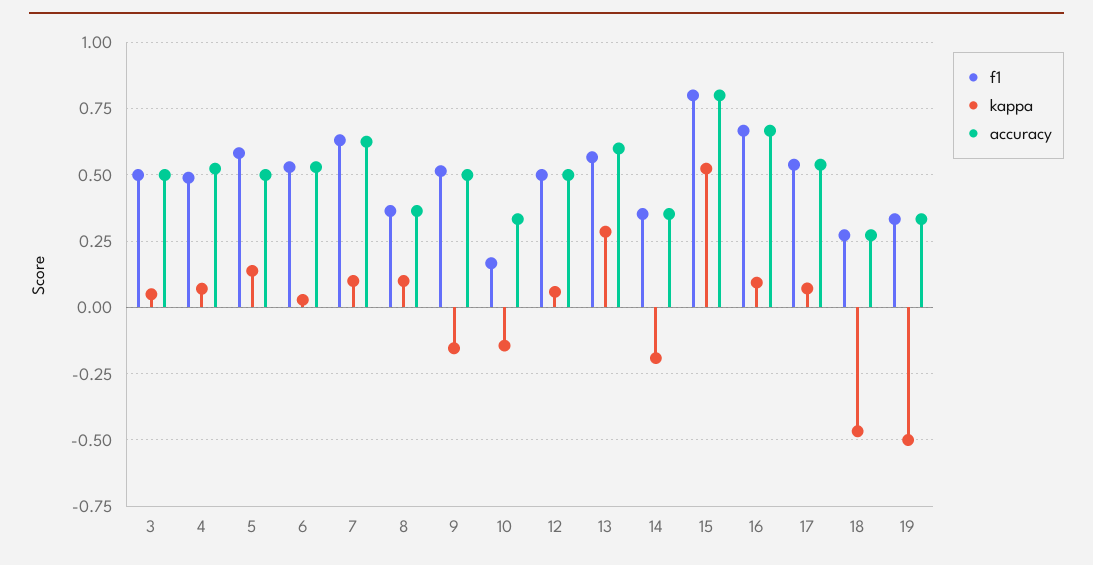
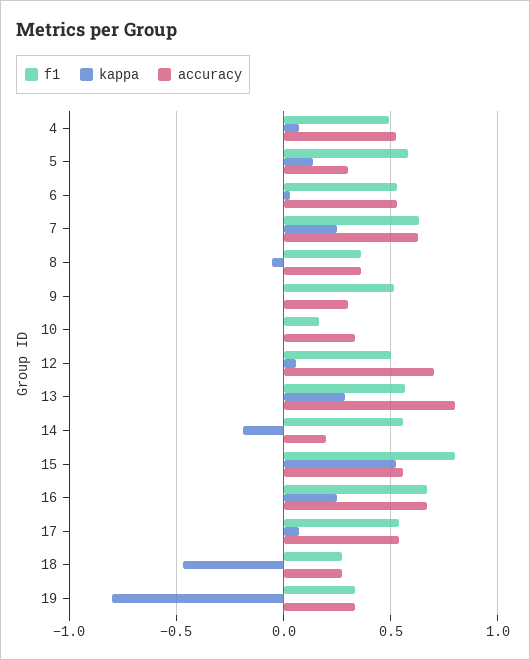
  {
    "f1": {
-     "3": 0.5,
      "4": 0.5,
      "5": 0.575,
      "6": 0.525,
      "7": 0.625,
      "8": 0.375,
      "9": 0.525,
      "10": 0.175,
      "12": 0.5,
      "13": 0.575,
-     "14": 0.35,
+     "14": 0.55,
      "15": 0.8,
      "16": 0.675,
      "17": 0.55,
      "18": 0.275,
      "19": 0.325
    },
    "kappa": {
-     "3": 0.05,
      "4": 0.075,
      "5": 0.15,
      "6": 0.025,
-     "7": 0.1,
+     "7": 0.25,
-     "8": 0.1,
+     "8": -0.05,
-     "9": -0.15,
+     "9": 0,
-     "10": -0.15,
+     "10": 0,
      "12": 0.05,
      "13": 0.275,
      "14": -0.2,
      "15": 0.525,
-     "16": 0.1,
+     "16": 0.25,
      "17": 0.075,
      "18": -0.475,
-     "19": -0.5
+     "19": -0.8
    },
    "accuracy": {
-     "3": 0.5,
      "4": 0.525,
-     "5": 0.5,
+     "5": 0.3,
      "6": 0.525,
      "7": 0.625,
      "8": 0.375,
-     "9": 0.5,
+     "9": 0.3,
      "10": 0.325,
-     "12": 0.5,
+     "12": 0.7,
-     "13": 0.6,
+     "13": 0.8,
-     "14": 0.35,
+     "14": 0.2,
-     "15": 0.8,
+     "15": 0.55,
      "16": 0.675,
      "17": 0.55,
      "18": 0.275,
      "19": 0.325
    }
  }

